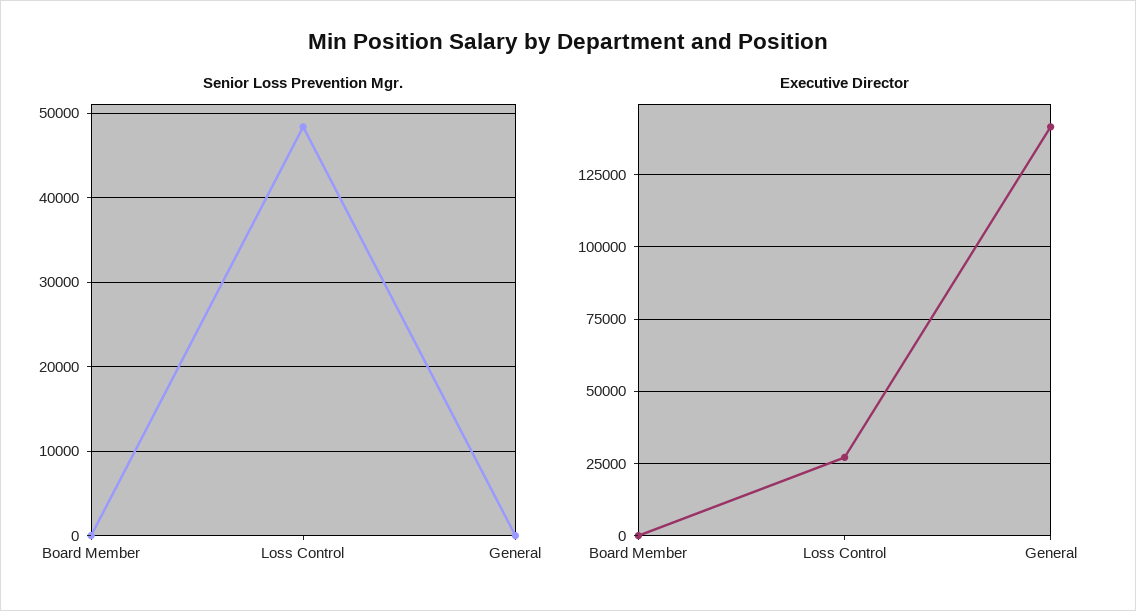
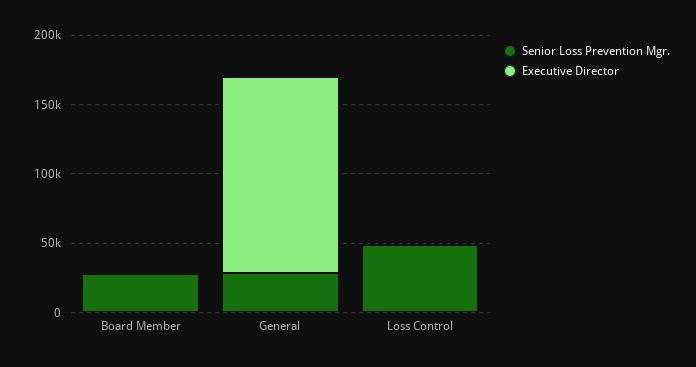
  {
    "Senior Loss Prevention Mgr.": {
-     "Board Member": 0,
+     "Board Member": 30000,
      "Loss Control": 48000,
-     "General": 0
+     "General": 30000
    },
    "Executive Director": {
      "Board Member": 0,
-     "Loss Control": 27500,
+     "Loss Control": 0,
      "General": 142500
    }
  }

